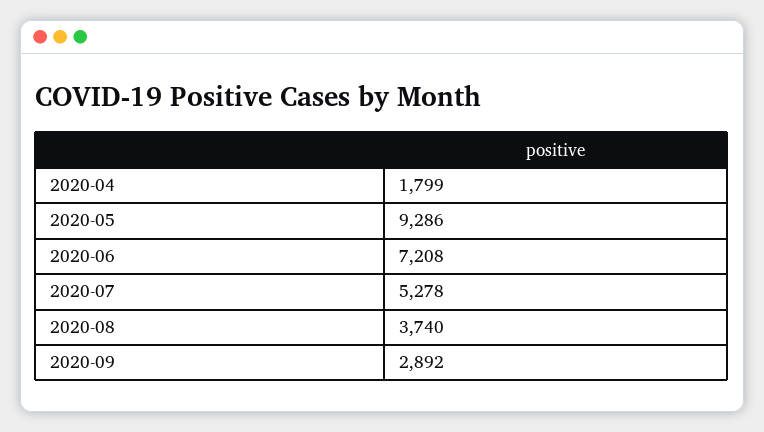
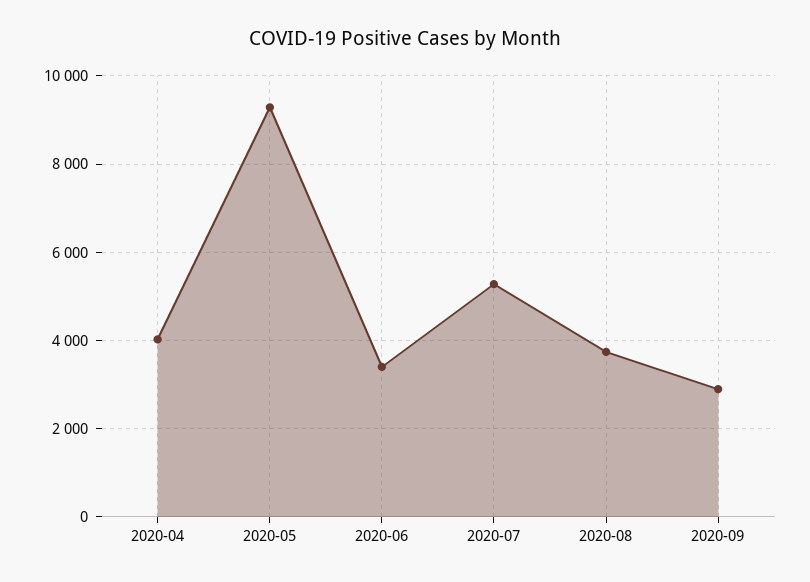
  {
-   "2020-04": 1799,
+   "2020-04": 4000,
    "2020-05": 9286,
-   "2020-06": 7208,
+   "2020-06": 3400,
    "2020-07": 5278,
    "2020-08": 3740,
    "2020-09": 2892
  }

